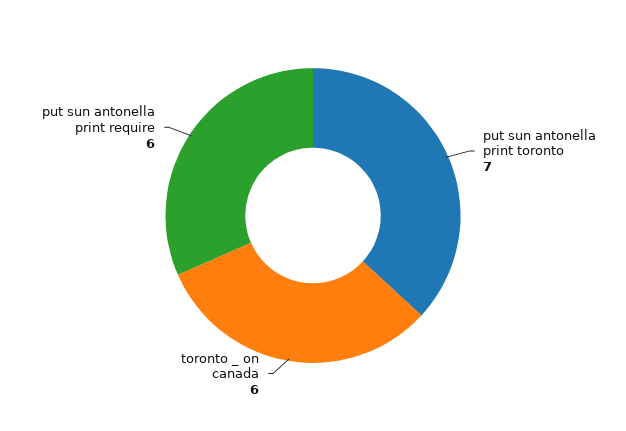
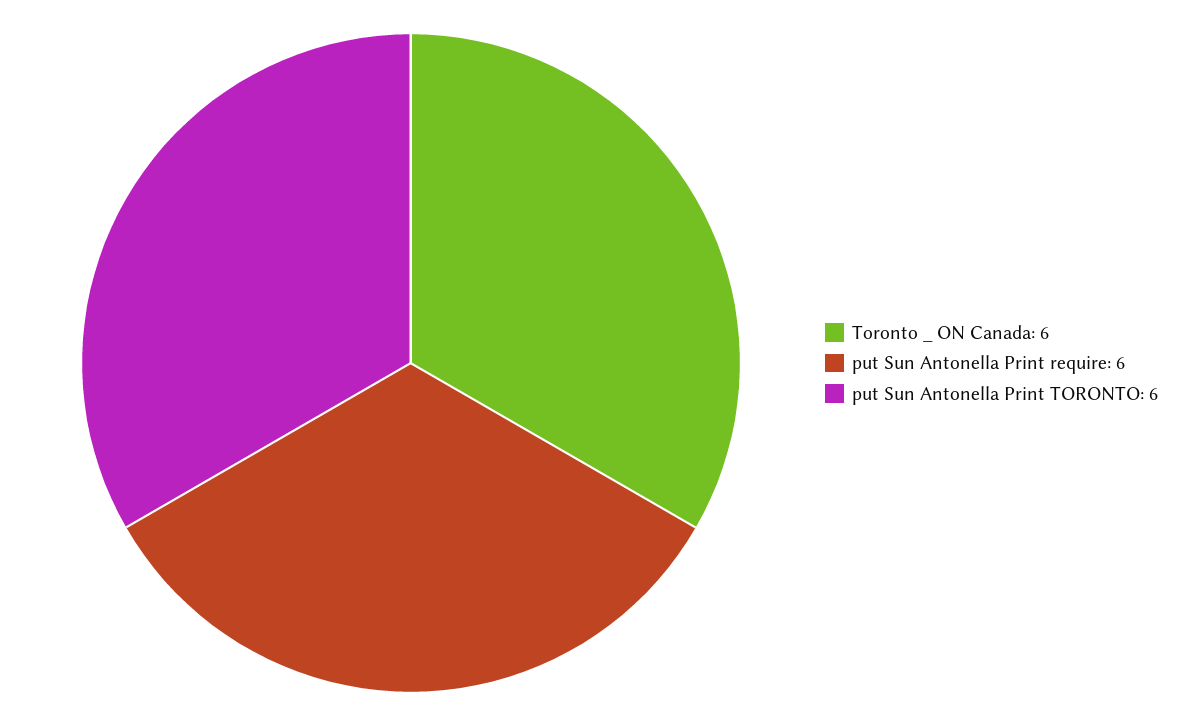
  {
-   "put sun antonella print toronto": 7,
+   "put sun antonella print toronto": 6,
    "toronto _ on canada": 6,
    "put sun antonella print require": 6
  }

